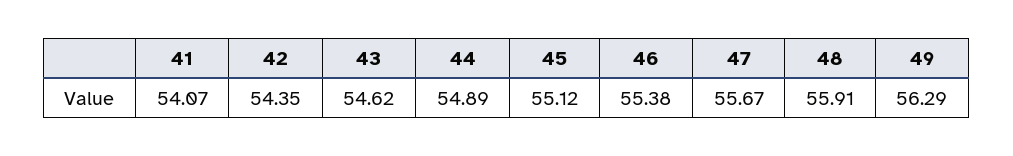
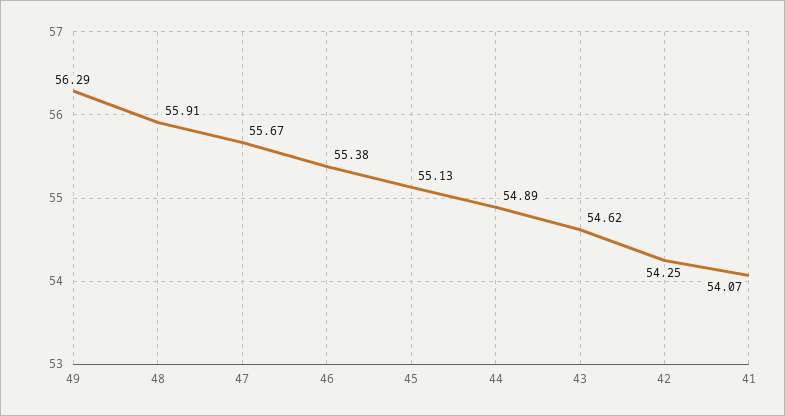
  {
    "41": 54.07,
-   "42": 54.35,
+   "42": 54.25,
    "43": 54.62,
    "44": 54.89,
-   "45": 55.12,
+   "45": 55.13,
    "46": 55.38,
    "47": 55.67,
    "48": 55.91,
    "49": 56.29
  }

